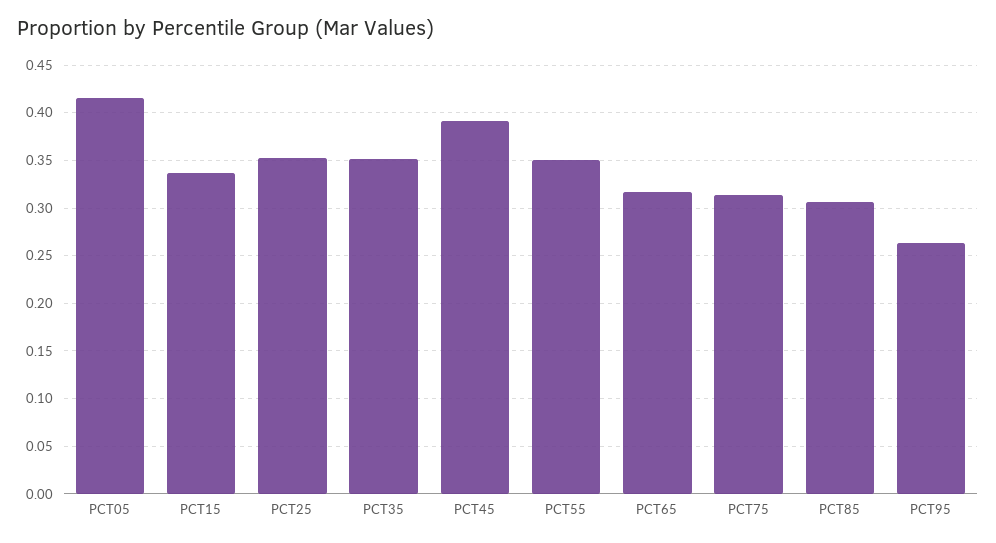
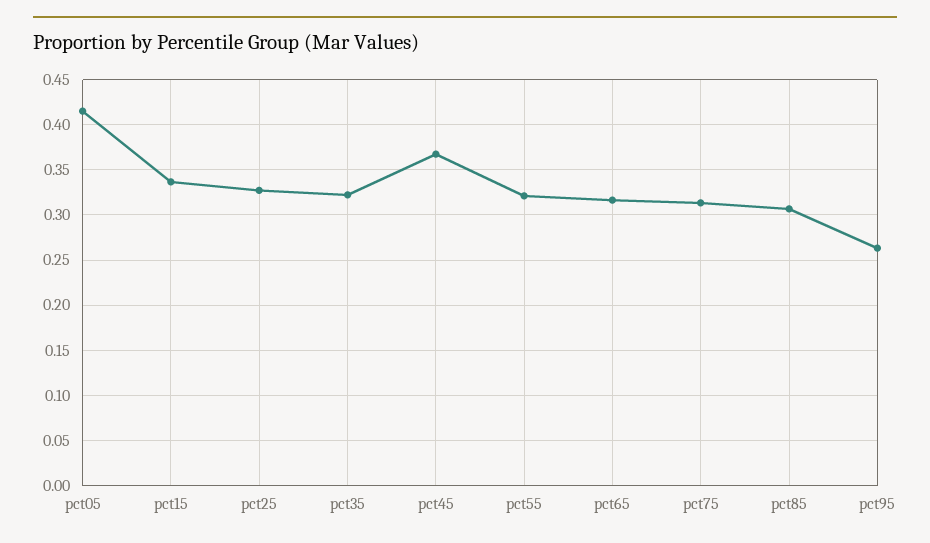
  {
    "PCT05": 0.42,
    "PCT15": 0.34,
-   "PCT25": 0.35,
+   "PCT25": 0.33,
-   "PCT35": 0.35,
+   "PCT35": 0.32,
-   "PCT45": 0.39,
+   "PCT45": 0.37,
-   "PCT55": 0.35,
+   "PCT55": 0.32,
    "PCT65": 0.32,
    "PCT75": 0.31,
    "PCT85": 0.31,
    "PCT95": 0.26
  }

